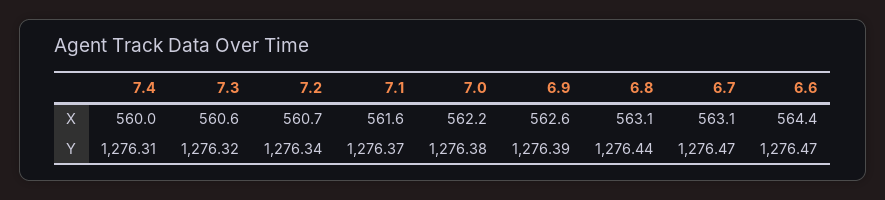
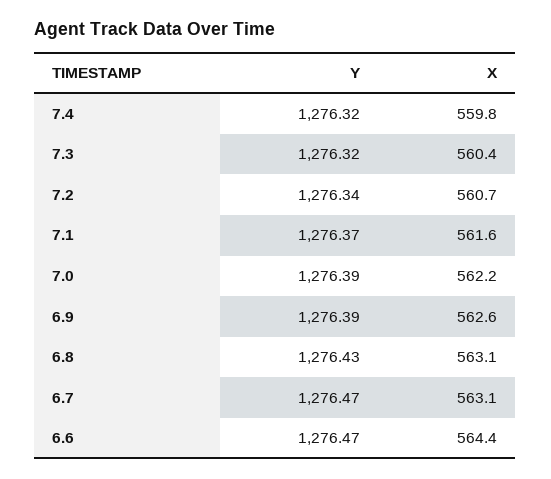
  {
    "7.4": {
-     "X": 560,
+     "X": 559.8,
-     "Y": 1276.31
+     "Y": 1276.32
    },
    "7.3": {
-     "X": 560.6,
+     "X": 560.4,
      "Y": 1276.32
    },
    "7.2": {
      "X": 560.7,
      "Y": 1276.34
    },
    "7.1": {
      "X": 561.6,
      "Y": 1276.37
    },
    "7.0": {
      "X": 562.2,
-     "Y": 1276.38
+     "Y": 1276.39
    },
    "6.9": {
      "X": 562.6,
      "Y": 1276.39
    },
    "6.8": {
      "X": 563.1,
-     "Y": 1276.44
+     "Y": 1276.43
    },
    "6.7": {
      "X": 563.1,
      "Y": 1276.47
    },
    "6.6": {
      "X": 564.4,
      "Y": 1276.47
    }
  }

